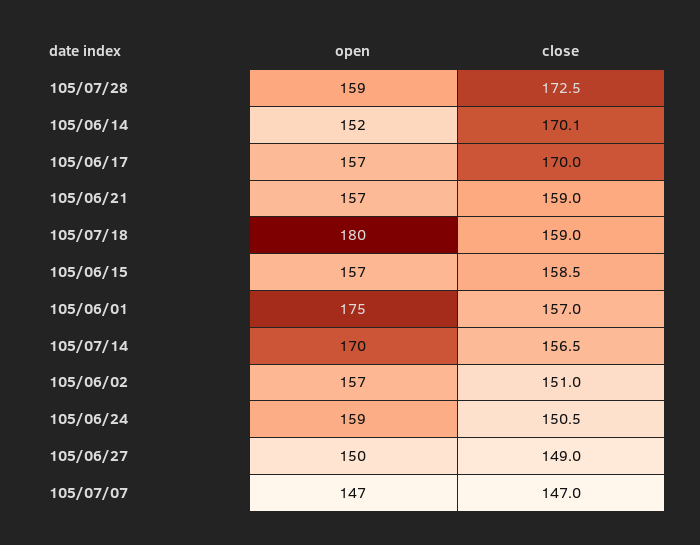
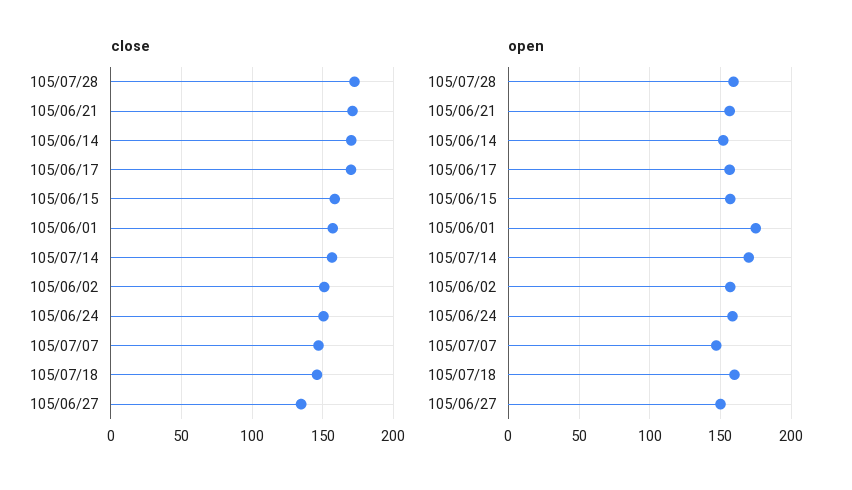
  {
    "open": {
      "105/07/28": 159,
      "105/06/14": 152,
      "105/06/17": 157,
      "105/06/21": 157,
-     "105/07/18": 180,
+     "105/07/18": 160,
      "105/06/15": 157,
      "105/06/01": 175,
      "105/07/14": 170,
      "105/06/02": 157,
      "105/06/24": 159,
      "105/06/27": 150,
      "105/07/07": 147
    },
    "close": {
      "105/07/28": 172.5,
      "105/06/14": 170.1,
      "105/06/17": 170,
-     "105/06/21": 159,
+     "105/06/21": 170,
-     "105/07/18": 159,
+     "105/07/18": 145,
      "105/06/15": 158.5,
      "105/06/01": 157,
      "105/07/14": 156.5,
      "105/06/02": 151,
      "105/06/24": 150.5,
-     "105/06/27": 149,
+     "105/06/27": 135,
      "105/07/07": 147
    }
  }

